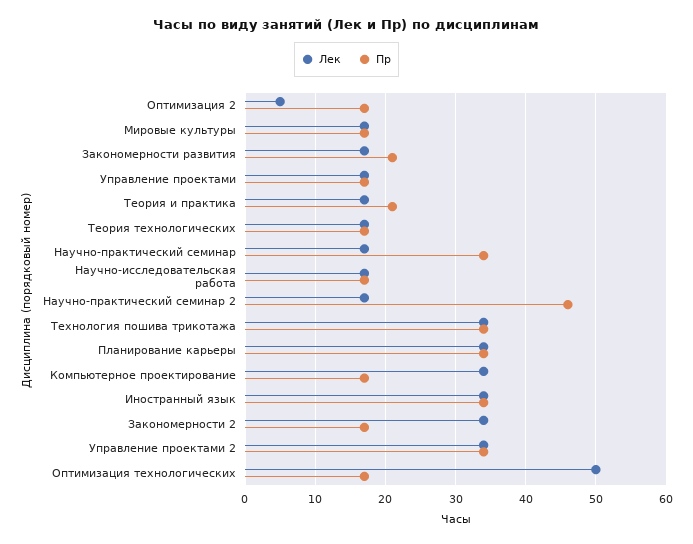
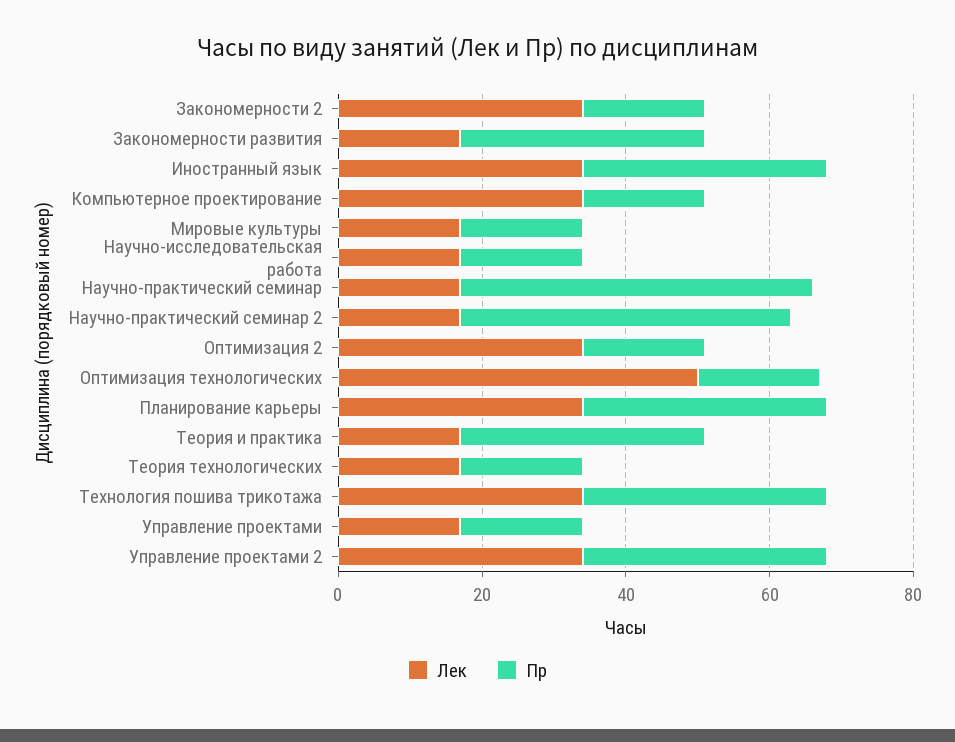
  {
    "Лек": {
-     "Оптимизация 2": 5,
+     "Оптимизация 2": 35,
      "Мировые культуры": 17,
      "Закономерности развития": 17,
      "Управление проектами": 17,
      "Теория и практика": 17,
      "Теория технологических": 17,
      "Научно-практический семинар": 17,
      "Научно-исследовательская работа": 17,
      "Научно-практический семинар 2": 17,
      "Технология пошива трикотажа": 34,
      "Планирование карьеры": 34,
      "Компьютерное проектирование": 34,
      "Иностранный язык": 34,
      "Закономерности 2": 34,
      "Управление проектами 2": 34,
      "Оптимизация технологических": 50
    },
    "Пр": {
      "Оптимизация 2": 17,
      "Мировые культуры": 17,
-     "Закономерности развития": 21,
+     "Закономерности развития": 35,
      "Управление проектами": 17,
-     "Теория и практика": 21,
+     "Теория и практика": 35,
      "Теория технологических": 17,
-     "Научно-практический семинар": 34,
+     "Научно-практический семинар": 50,
      "Научно-исследовательская работа": 17,
      "Научно-практический семинар 2": 46,
      "Технология пошива трикотажа": 34,
      "Планирование карьеры": 34,
      "Компьютерное проектирование": 17,
      "Иностранный язык": 34,
      "Закономерности 2": 17,
      "Управление проектами 2": 34,
      "Оптимизация технологических": 17
    }
  }

